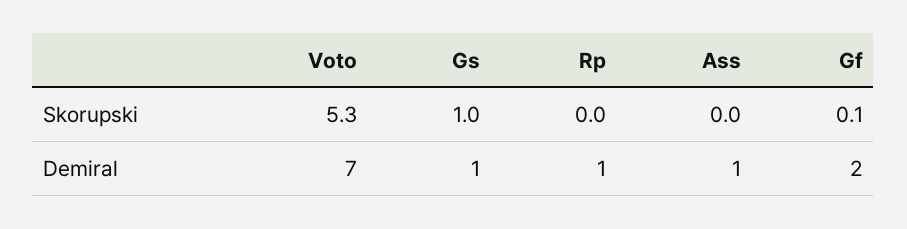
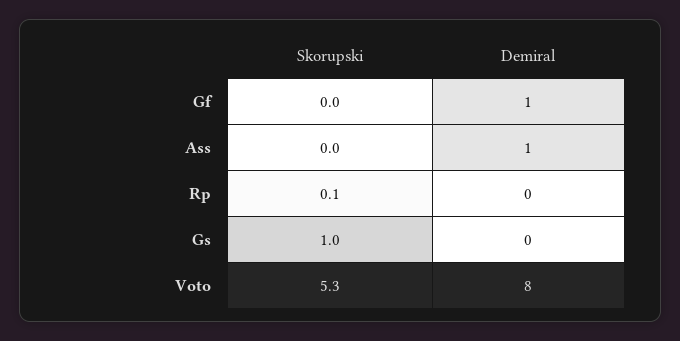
  {
    "Voto": {
      "Skorupski": 5.3,
-     "Demiral": 7
+     "Demiral": 8
    },
    "Gs": {
      "Skorupski": 1,
-     "Demiral": 1
+     "Demiral": 0
    },
    "Rp": {
-     "Skorupski": 0,
+     "Skorupski": 0.1,
-     "Demiral": 1
+     "Demiral": 0
    },
    "Ass": {
      "Skorupski": 0,
      "Demiral": 1
    },
    "Gf": {
-     "Skorupski": 0.1,
+     "Skorupski": 0,
-     "Demiral": 2
+     "Demiral": 1
    }
  }

